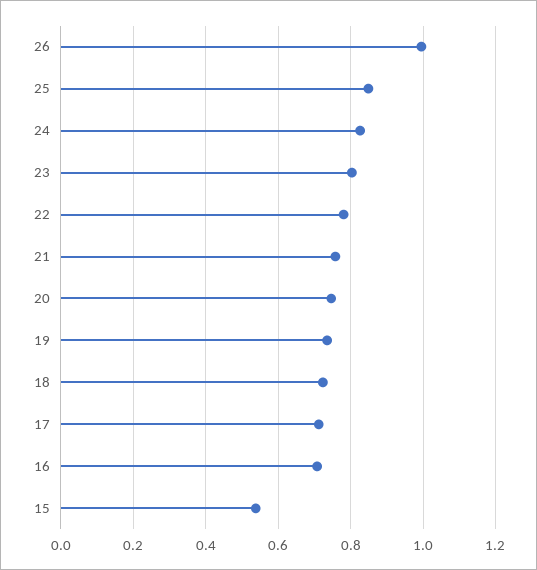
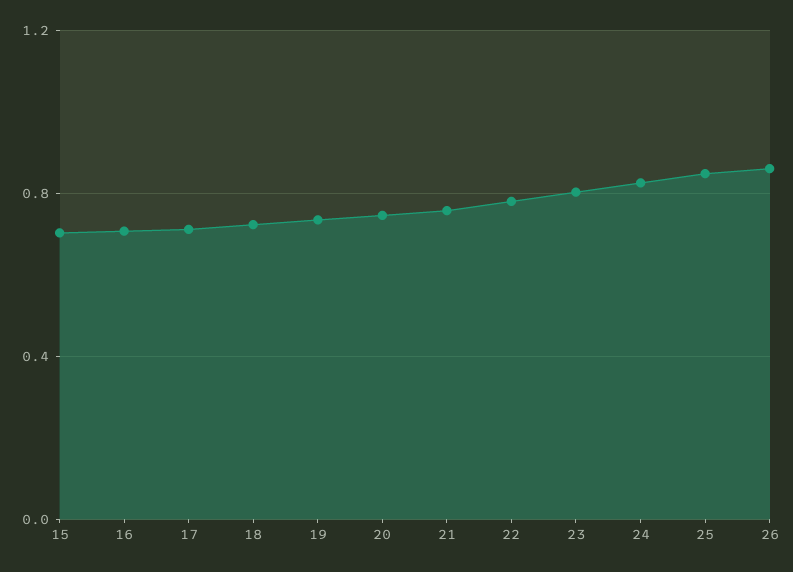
  {
-   "26": 1,
+   "26": 0.85,
    "25": 0.84,
    "24": 0.82,
    "23": 0.8,
    "22": 0.78,
    "21": 0.76,
    "20": 0.74,
    "19": 0.74,
    "18": 0.72,
    "17": 0.72,
    "16": 0.7,
-   "15": 0.54
+   "15": 0.7
  }

